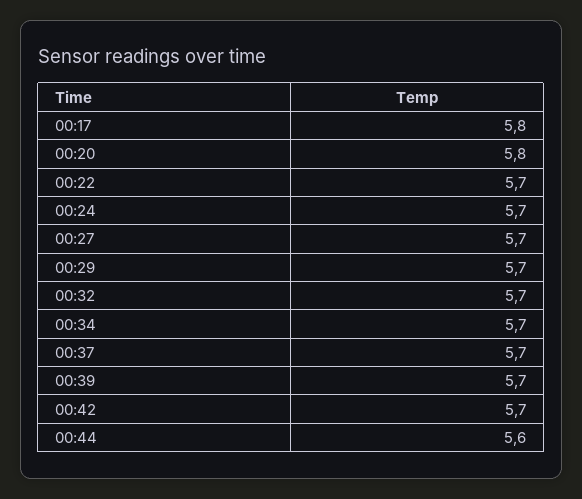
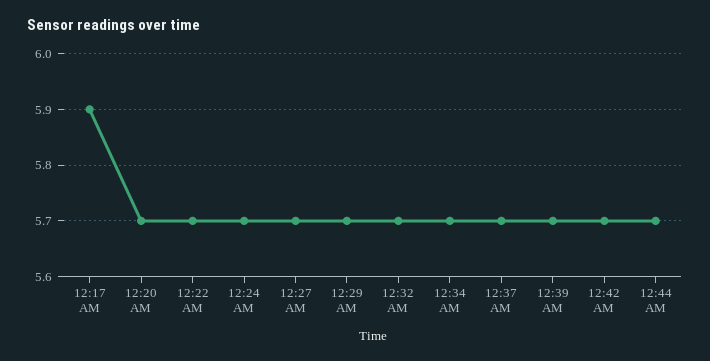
  {
-   "00:17": 5.8,
+   "00:17": 5.9,
-   "00:20": 5.8,
+   "00:20": 5.7,
    "00:22": 5.7,
    "00:24": 5.7,
    "00:27": 5.7,
    "00:29": 5.7,
    "00:32": 5.7,
    "00:34": 5.7,
    "00:37": 5.7,
    "00:39": 5.7,
    "00:42": 5.7,
-   "00:44": 5.6
+   "00:44": 5.7
  }

